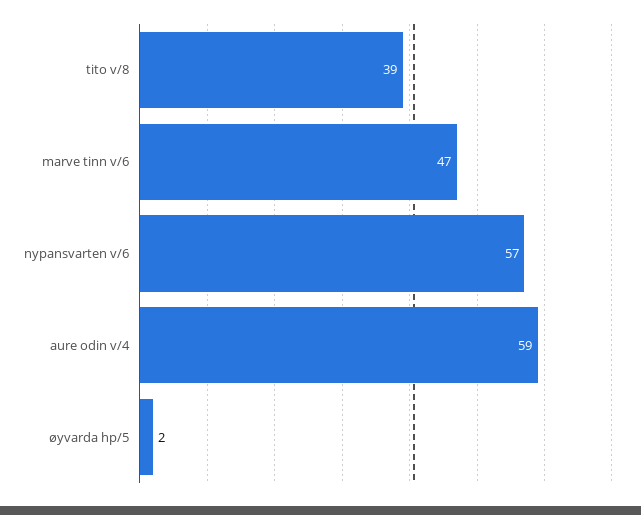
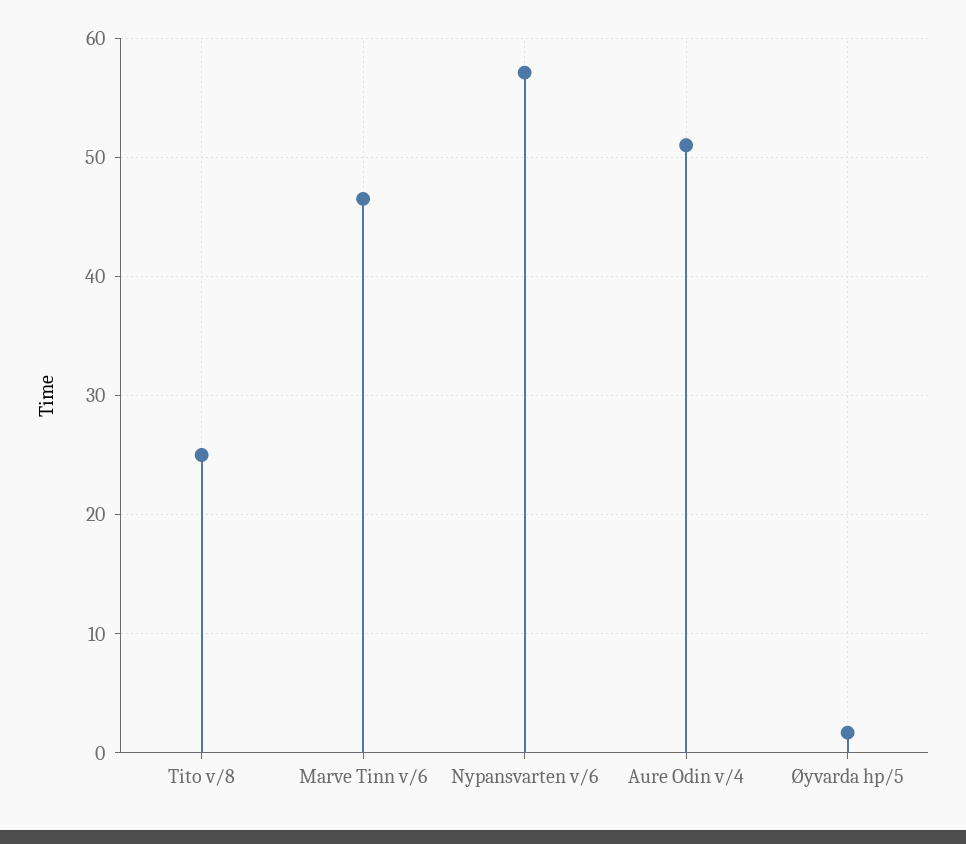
  {
-   "tito v/8": 39,
+   "tito v/8": 25,
    "marve tinn v/6": 47,
    "nypansvarten v/6": 57,
-   "aure odin v/4": 59,
+   "aure odin v/4": 51,
    "øyvarda hp/5": 2
  }

